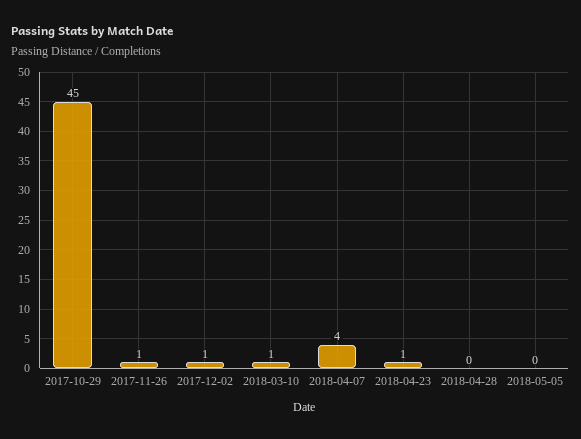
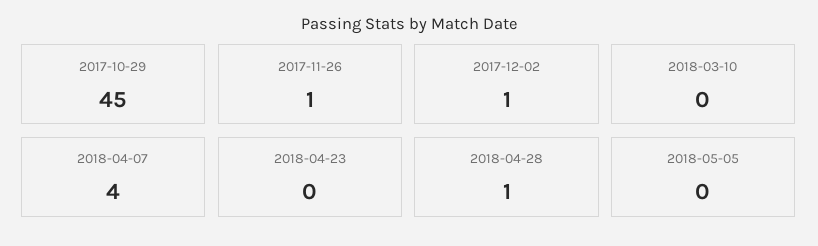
  {
    "2017-10-29": 45,
    "2017-11-26": 1,
    "2017-12-02": 1,
-   "2018-03-10": 1,
+   "2018-03-10": 0,
    "2018-04-07": 4,
-   "2018-04-23": 1,
+   "2018-04-23": 0,
-   "2018-04-28": 0,
+   "2018-04-28": 1,
    "2018-05-05": 0
  }

